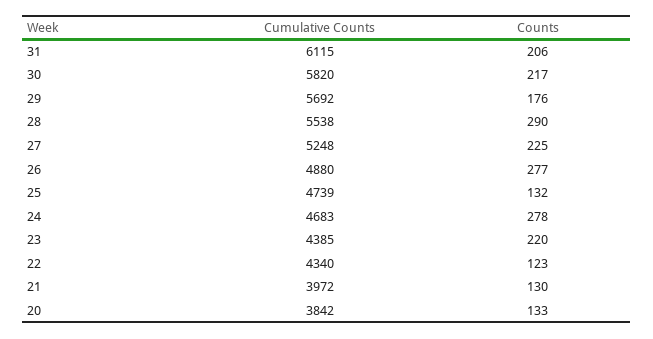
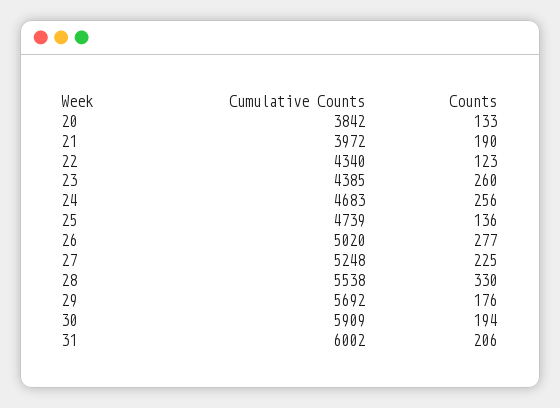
  {
    "Cumulative Counts": {
-     "31": 6115,
+     "31": 6002,
-     "30": 5820,
+     "30": 5909,
      "29": 5692,
      "28": 5538,
      "27": 5248,
-     "26": 4880,
+     "26": 5020,
      "25": 4739,
      "24": 4683,
      "23": 4385,
      "22": 4340,
      "21": 3972,
      "20": 3842
    },
    "Counts": {
      "31": 206,
-     "30": 217,
+     "30": 194,
      "29": 176,
-     "28": 290,
+     "28": 330,
      "27": 225,
      "26": 277,
-     "25": 132,
+     "25": 136,
-     "24": 278,
+     "24": 256,
-     "23": 220,
+     "23": 260,
      "22": 123,
-     "21": 130,
+     "21": 190,
      "20": 133
    }
  }

